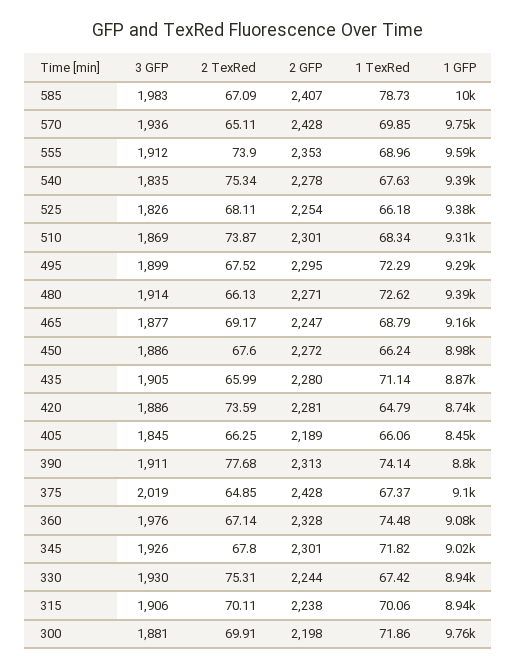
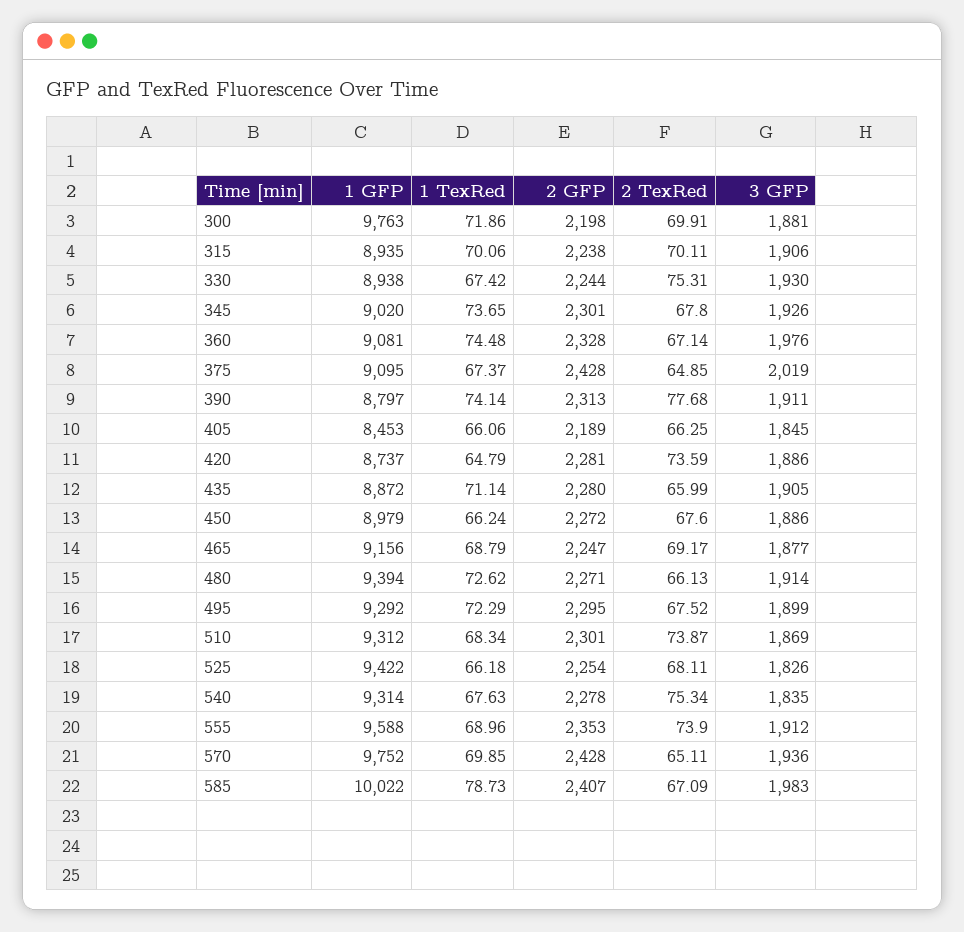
  {
    "3 GFP": {
      "585": 1983,
      "570": 1936,
      "555": 1912,
      "540": 1835,
      "525": 1826,
      "510": 1869,
      "495": 1899,
      "480": 1914,
      "465": 1877,
      "450": 1886,
      "435": 1905,
      "420": 1886,
      "405": 1845,
      "390": 1911,
      "375": 2019,
      "360": 1976,
      "345": 1926,
      "330": 1930,
      "315": 1906,
      "300": 1881
    },
    "2 TexRed": {
      "585": 67.09,
      "570": 65.11,
      "555": 73.9,
      "540": 75.34,
      "525": 68.11,
      "510": 73.87,
      "495": 67.52,
      "480": 66.13,
      "465": 69.17,
      "450": 67.6,
      "435": 65.99,
      "420": 73.59,
      "405": 66.25,
      "390": 77.68,
      "375": 64.85,
      "360": 67.14,
      "345": 67.8,
      "330": 75.31,
      "315": 70.11,
      "300": 69.91
    },
    "2 GFP": {
      "585": 2407,
      "570": 2428,
      "555": 2353,
      "540": 2278,
      "525": 2254,
      "510": 2301,
      "495": 2295,
      "480": 2271,
      "465": 2247,
      "450": 2272,
      "435": 2280,
      "420": 2281,
      "405": 2189,
      "390": 2313,
      "375": 2428,
      "360": 2328,
      "345": 2301,
      "330": 2244,
      "315": 2238,
      "300": 2198
    },
    "1 TexRed": {
      "585": 78.73,
      "570": 69.85,
      "555": 68.96,
      "540": 67.63,
      "525": 66.18,
      "510": 68.34,
      "495": 72.29,
      "480": 72.62,
      "465": 68.79,
      "450": 66.24,
      "435": 71.14,
      "420": 64.79,
      "405": 66.06,
      "390": 74.14,
      "375": 67.37,
      "360": 74.48,
-     "345": 71.82,
+     "345": 73.65,
      "330": 67.42,
      "315": 70.06,
      "300": 71.86
    },
    "1 GFP": {
      "585": 10022,
      "570": 9752,
      "555": 9588,
-     "540": 9390,
+     "540": 9314,
-     "525": 9380,
+     "525": 9422,
      "510": 9312,
      "495": 9292,
      "480": 9394,
      "465": 9156,
      "450": 8979,
      "435": 8872,
      "420": 8737,
      "405": 8453,
      "390": 8797,
      "375": 9095,
      "360": 9081,
      "345": 9020,
      "330": 8938,
      "315": 8935,
      "300": 9763
    }
  }

